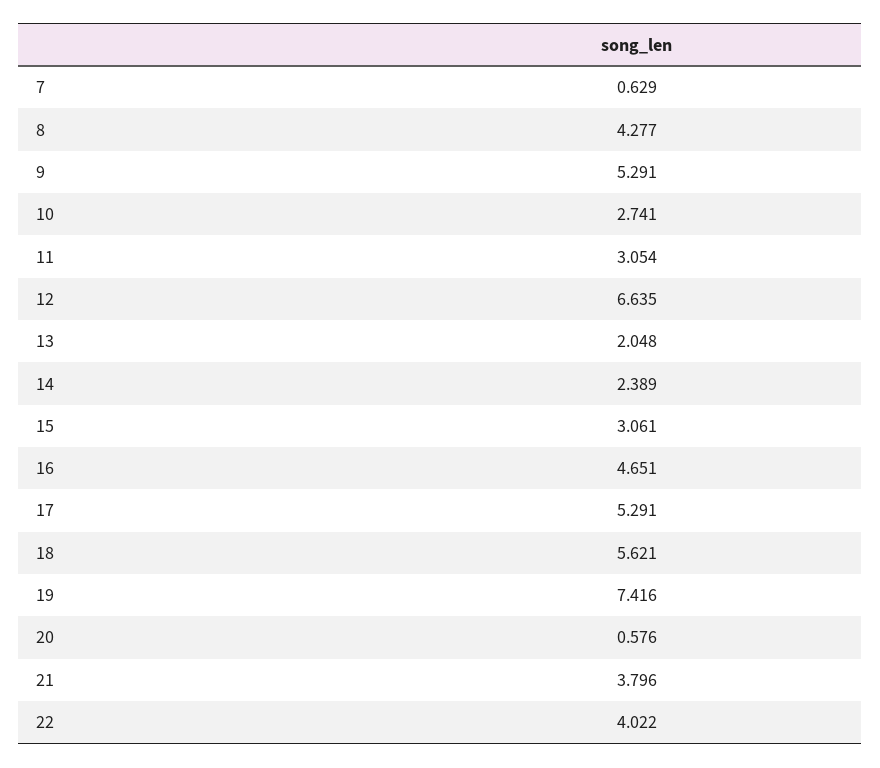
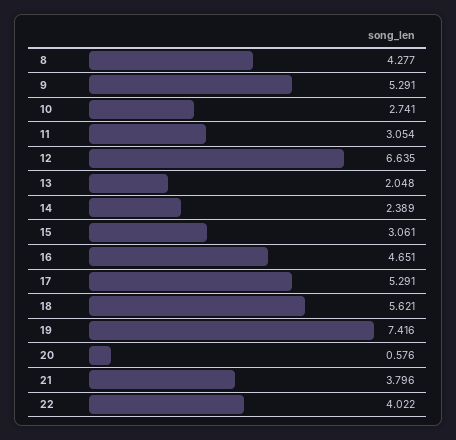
  {
-   "7": 0.629,
    "8": 4.277,
    "9": 5.291,
    "10": 2.741,
    "11": 3.054,
    "12": 6.635,
    "13": 2.048,
    "14": 2.389,
    "15": 3.061,
    "16": 4.651,
    "17": 5.291,
    "18": 5.621,
    "19": 7.416,
    "20": 0.576,
    "21": 3.796,
    "22": 4.022
  }

